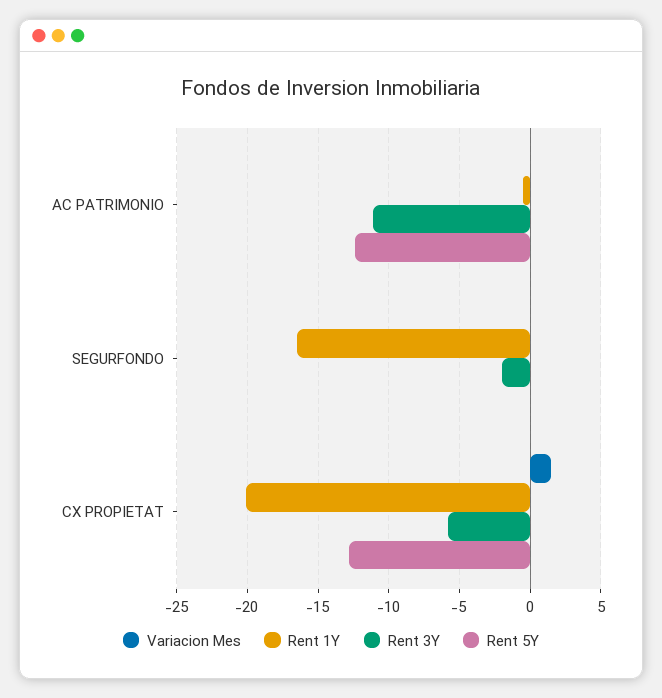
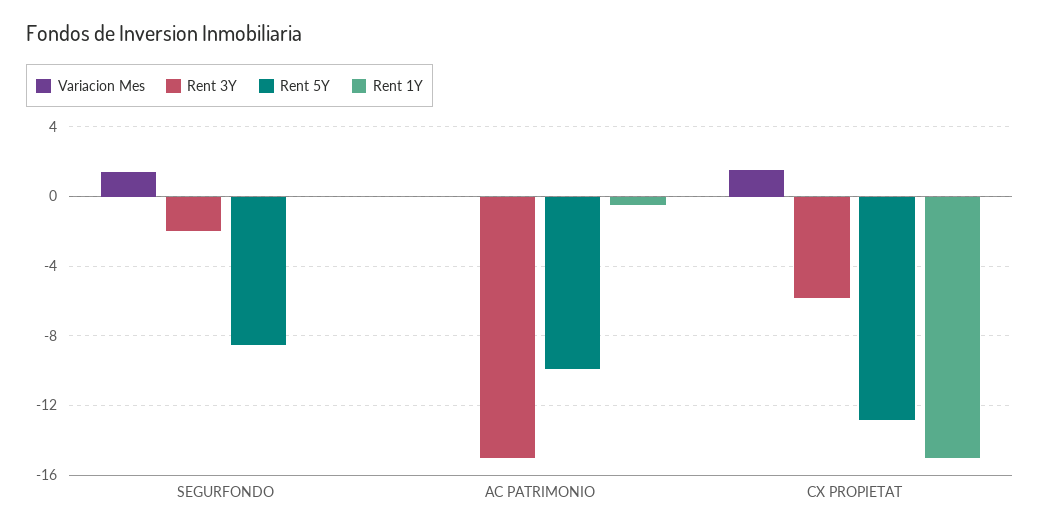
  {
    "Variacion Mes": {
      "AC PATRIMONIO": 0,
-     "SEGURFONDO": 0,
+     "SEGURFONDO": 1.5,
      "CX PROPIETAT": 1.5
    },
    "Rent 1Y": {
      "AC PATRIMONIO": -0.5,
-     "SEGURFONDO": -16.5,
+     "SEGURFONDO": 0,
-     "CX PROPIETAT": -20
+     "CX PROPIETAT": -15
    },
    "Rent 3Y": {
-     "AC PATRIMONIO": -11,
+     "AC PATRIMONIO": -15,
      "SEGURFONDO": -2,
      "CX PROPIETAT": -6
    },
    "Rent 5Y": {
-     "AC PATRIMONIO": -12.5,
+     "AC PATRIMONIO": -10,
-     "SEGURFONDO": 0,
+     "SEGURFONDO": -8.5,
      "CX PROPIETAT": -13
    }
  }

